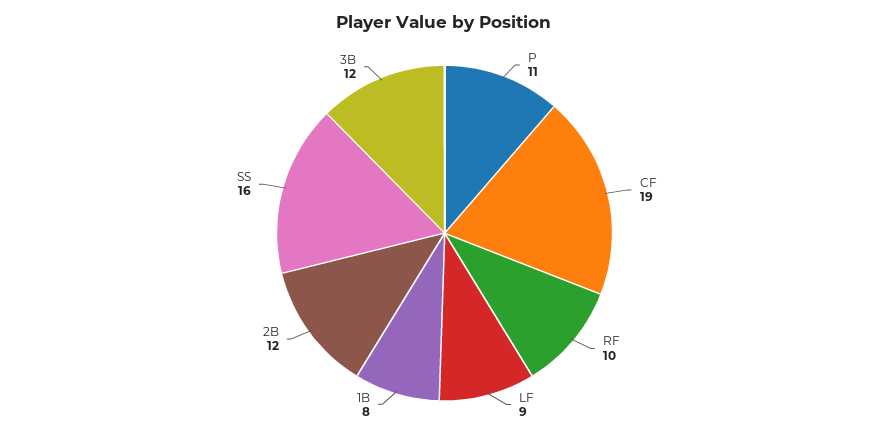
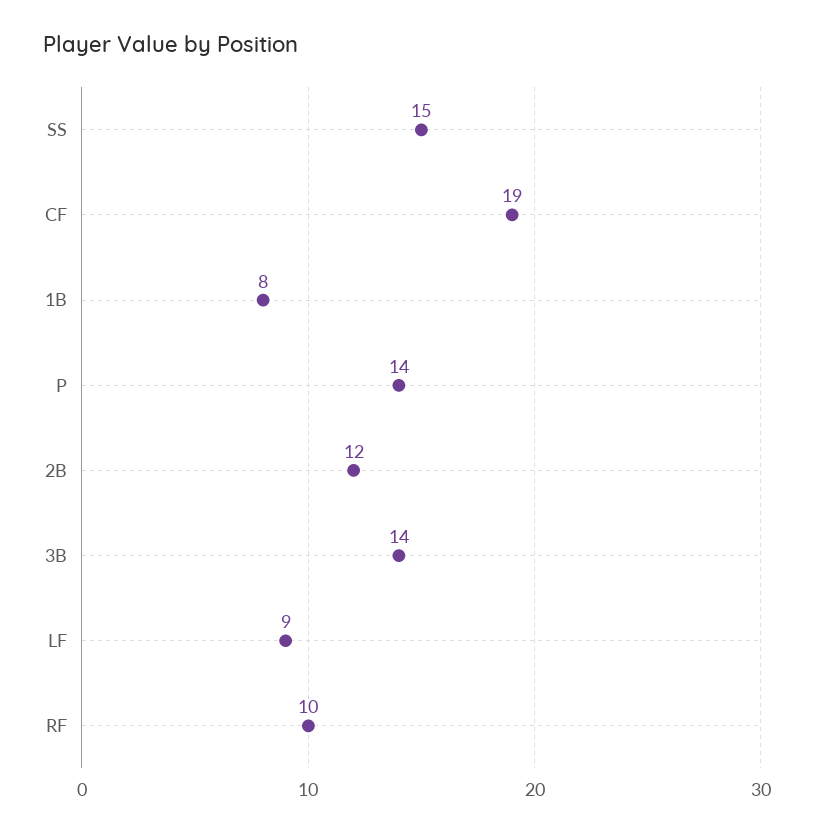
  {
-   "P": 11,
+   "P": 14,
    "CF": 19,
    "RF": 10,
    "LF": 9,
    "1B": 8,
    "2B": 12,
-   "SS": 16,
+   "SS": 15,
-   "3B": 12
+   "3B": 14
  }

